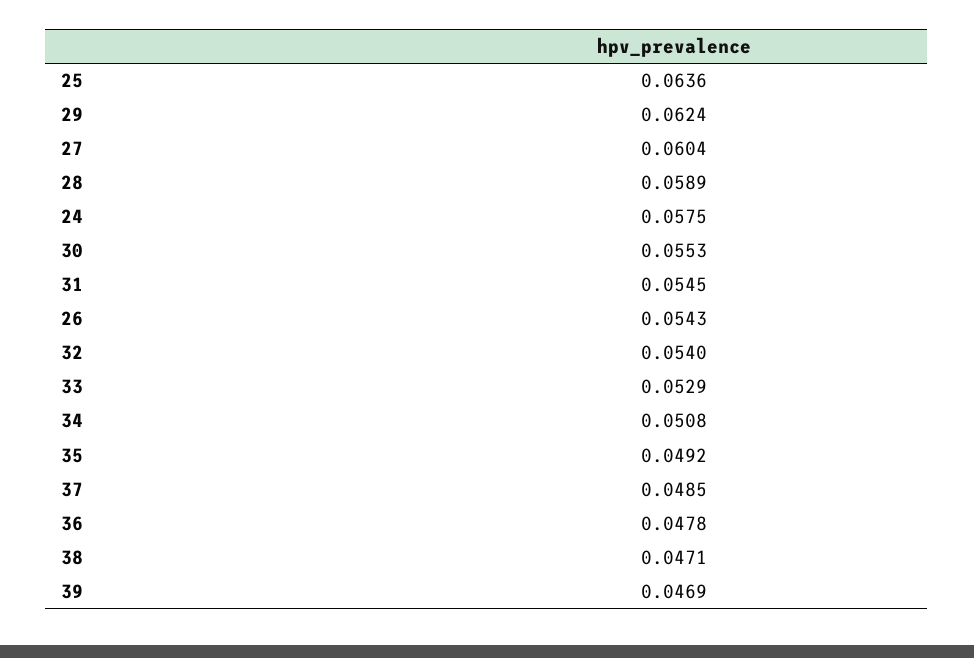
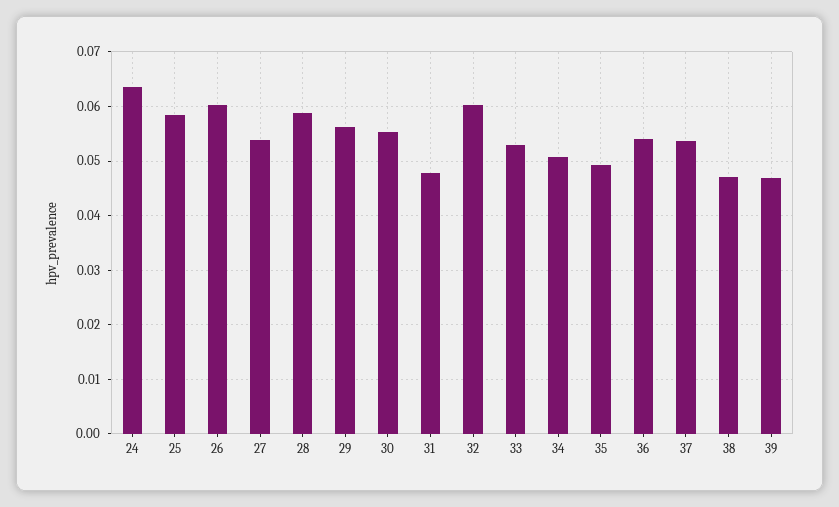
  {
-   "25": 0.0636,
+   "25": 0.058,
-   "29": 0.0624,
+   "29": 0.056,
-   "27": 0.0604,
+   "27": 0.054,
    "28": 0.0589,
-   "24": 0.0575,
+   "24": 0.064,
    "30": 0.0553,
-   "31": 0.0545,
+   "31": 0.048,
-   "26": 0.0543,
+   "26": 0.06,
-   "32": 0.054,
+   "32": 0.06,
    "33": 0.0529,
    "34": 0.0508,
    "35": 0.0492,
-   "37": 0.0485,
+   "37": 0.054,
-   "36": 0.0478,
+   "36": 0.054,
    "38": 0.0471,
    "39": 0.0469
  }

